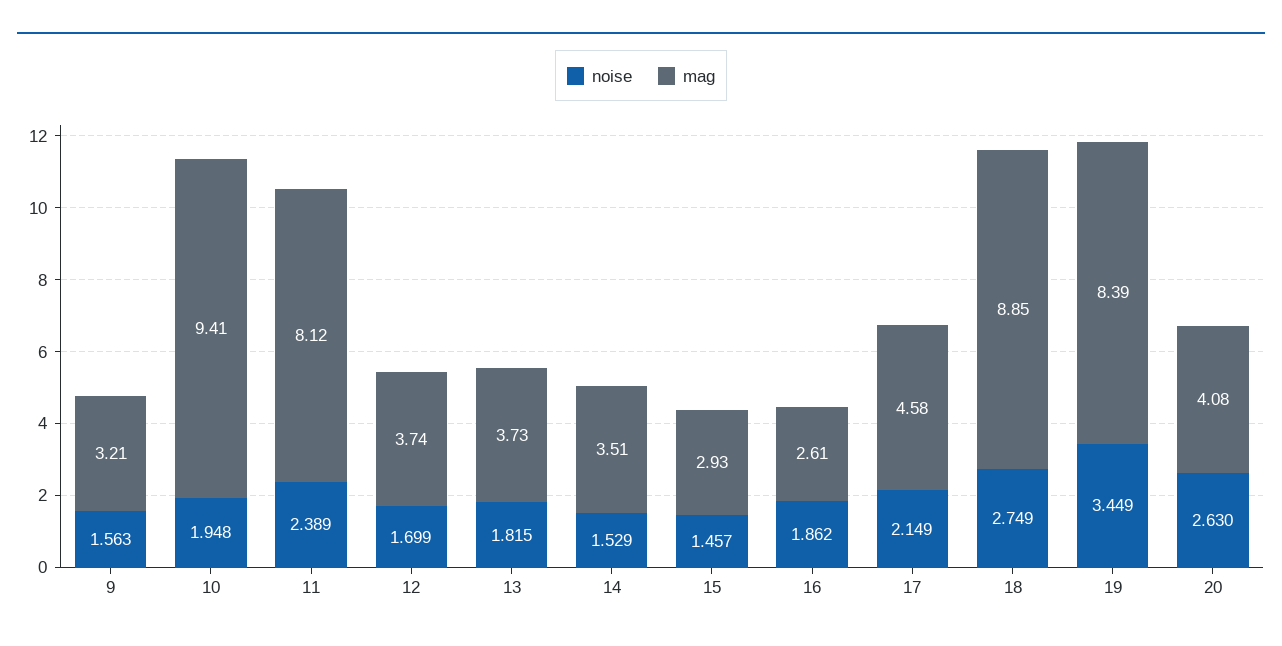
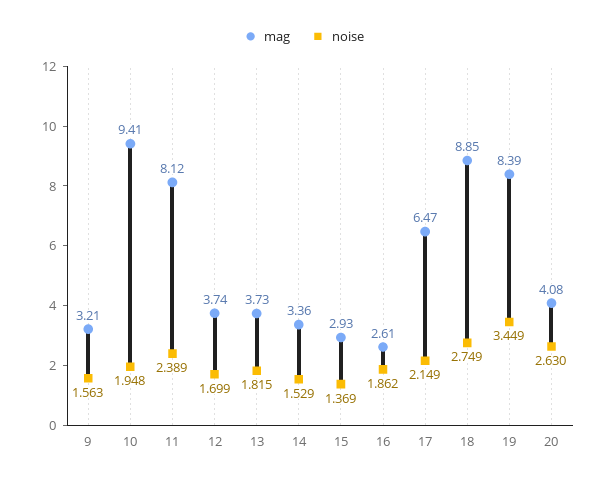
  {
    "noise": {
      "9": 1.563,
      "10": 1.948,
      "11": 2.389,
      "12": 1.699,
      "13": 1.815,
      "14": 1.529,
-     "15": 1.457,
+     "15": 1.369,
      "16": 1.862,
      "17": 2.149,
      "18": 2.749,
      "19": 3.449,
      "20": 2.63
    },
    "mag": {
      "9": 3.21,
      "10": 9.41,
      "11": 8.12,
      "12": 3.74,
      "13": 3.73,
-     "14": 3.51,
+     "14": 3.36,
      "15": 2.93,
      "16": 2.61,
-     "17": 4.58,
+     "17": 6.47,
      "18": 8.85,
      "19": 8.39,
      "20": 4.08
    }
  }

